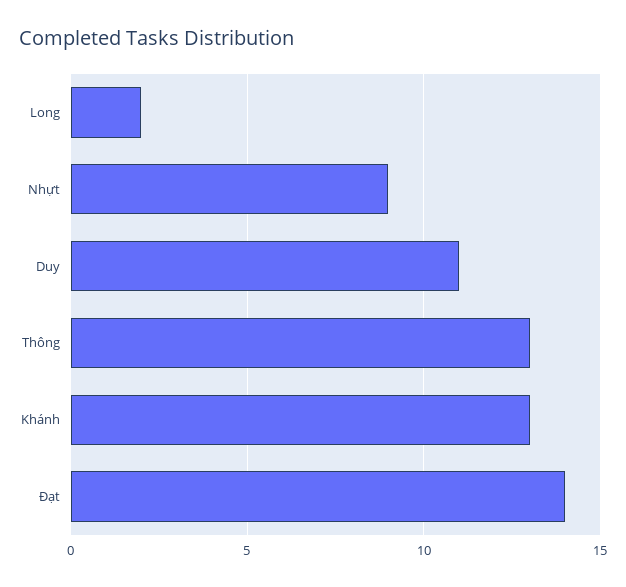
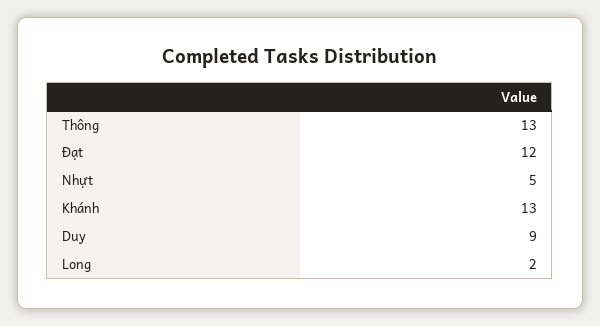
  {
    "Long": 2,
-   "Nhựt": 9,
+   "Nhựt": 5,
-   "Duy": 11,
+   "Duy": 9,
    "Thông": 13,
    "Khánh": 13,
-   "Đạt": 14
+   "Đạt": 12
  }

